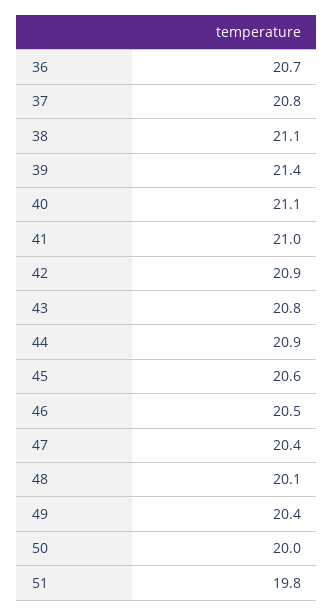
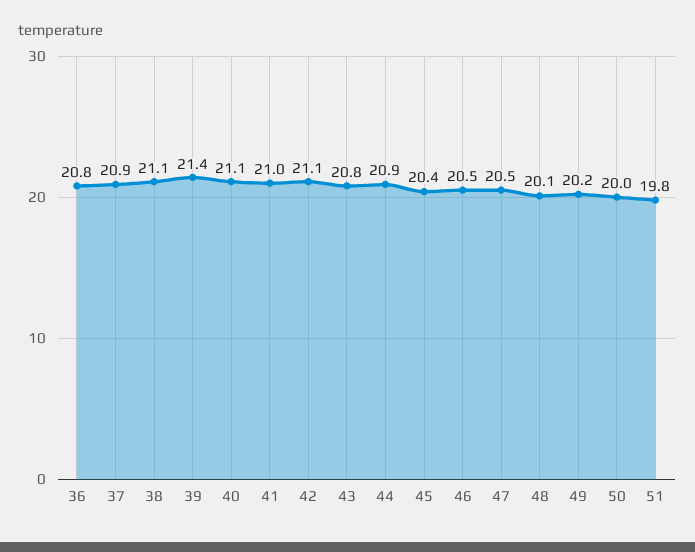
  {
-   "36": 20.7,
+   "36": 20.8,
-   "37": 20.8,
+   "37": 20.9,
    "38": 21.1,
    "39": 21.4,
    "40": 21.1,
    "41": 21,
-   "42": 20.9,
+   "42": 21.1,
    "43": 20.8,
    "44": 20.9,
-   "45": 20.6,
+   "45": 20.4,
    "46": 20.5,
-   "47": 20.4,
+   "47": 20.5,
    "48": 20.1,
-   "49": 20.4,
+   "49": 20.2,
    "50": 20,
    "51": 19.8
  }

